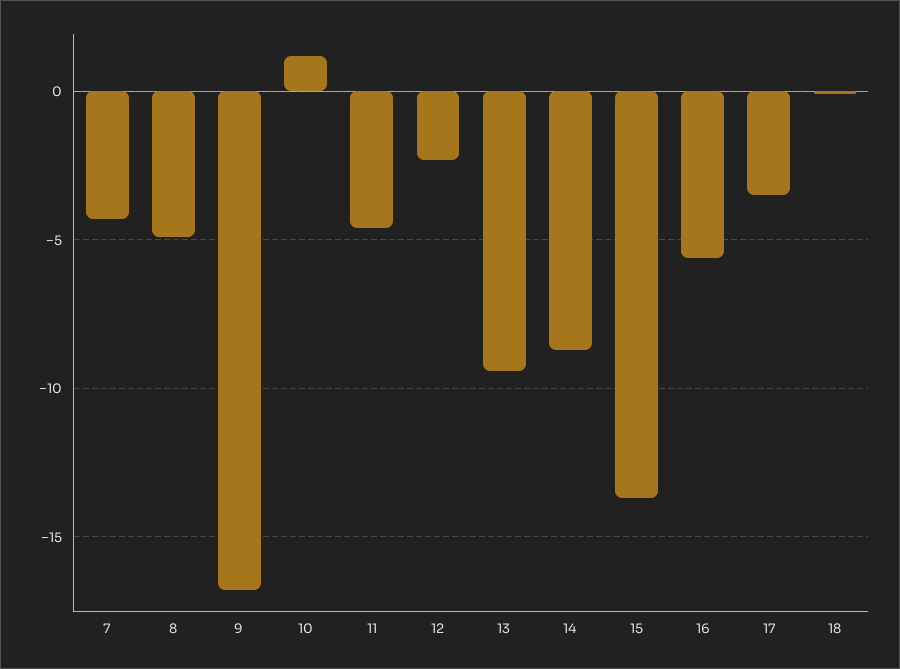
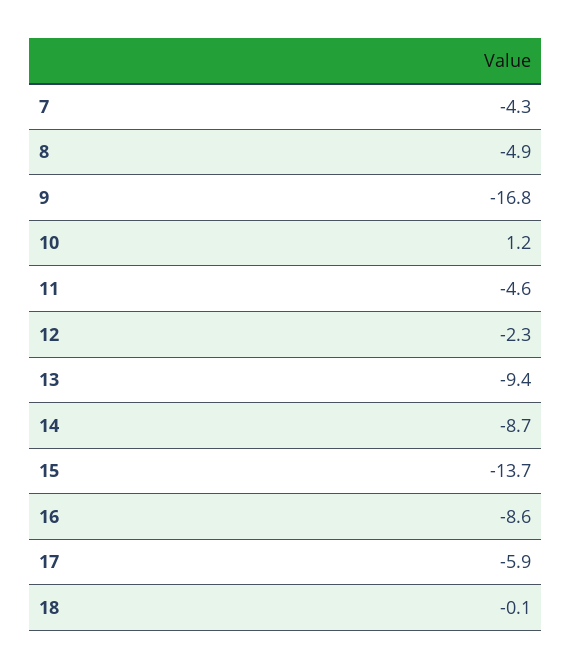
  {
    "7": -4.3,
    "8": -4.9,
    "9": -16.8,
    "10": 1.2,
    "11": -4.6,
    "12": -2.3,
    "13": -9.4,
    "14": -8.7,
    "15": -13.7,
-   "16": -5.5,
+   "16": -8.6,
-   "17": -3.5,
+   "17": -5.9,
    "18": -0.1
  }

